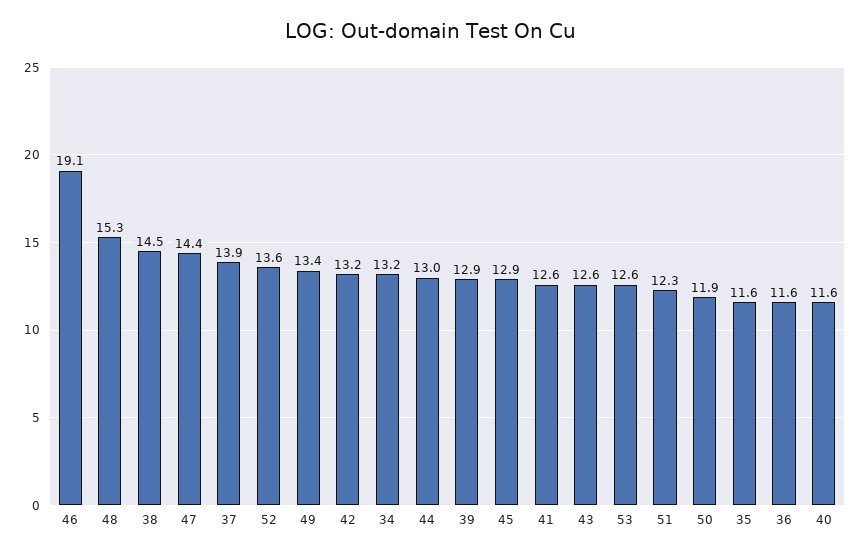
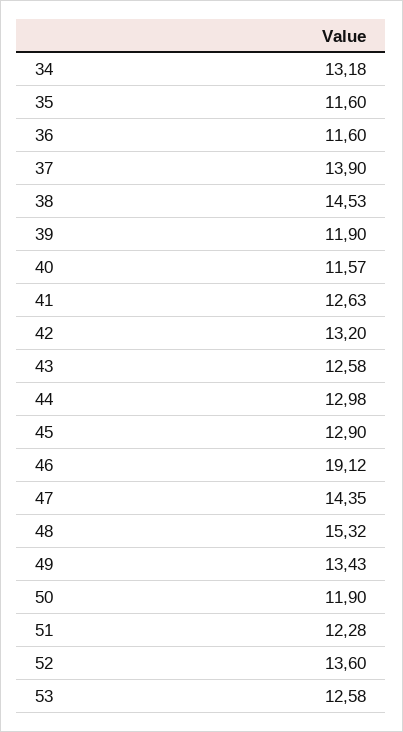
  {
    "46": 19.12,
    "48": 15.32,
    "38": 14.53,
    "47": 14.35,
    "37": 13.9,
    "52": 13.6,
    "49": 13.43,
    "42": 13.2,
    "34": 13.18,
    "44": 12.98,
-   "39": 12.9,
+   "39": 11.9,
    "45": 12.9,
    "41": 12.63,
    "43": 12.58,
    "53": 12.58,
    "51": 12.28,
    "50": 11.9,
    "35": 11.6,
    "36": 11.6,
    "40": 11.57
  }

